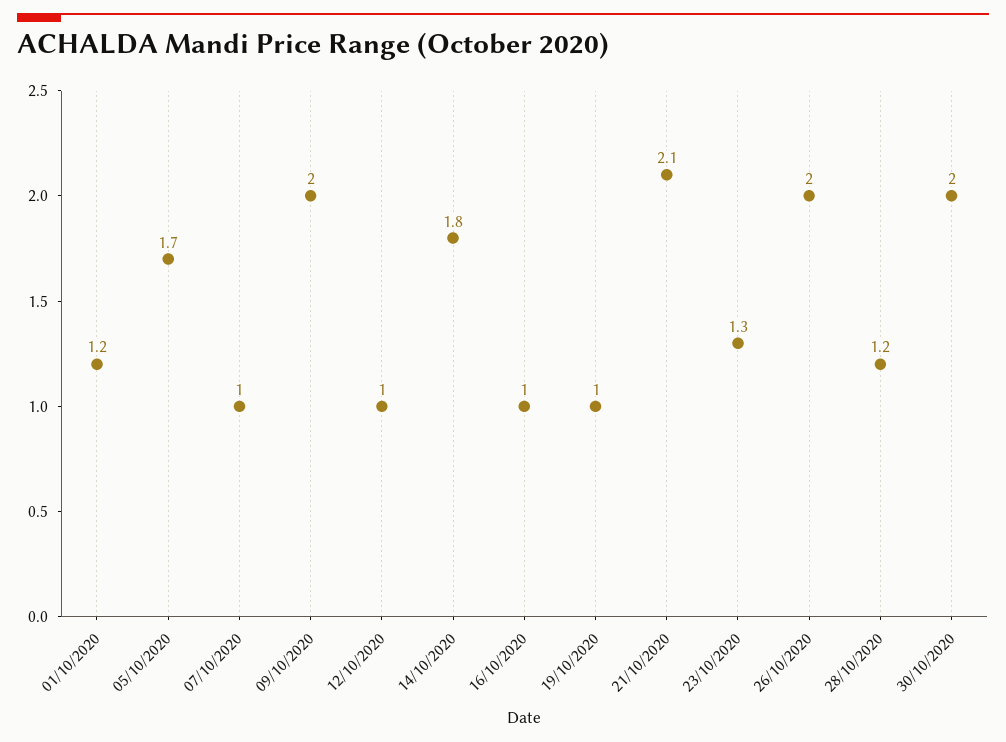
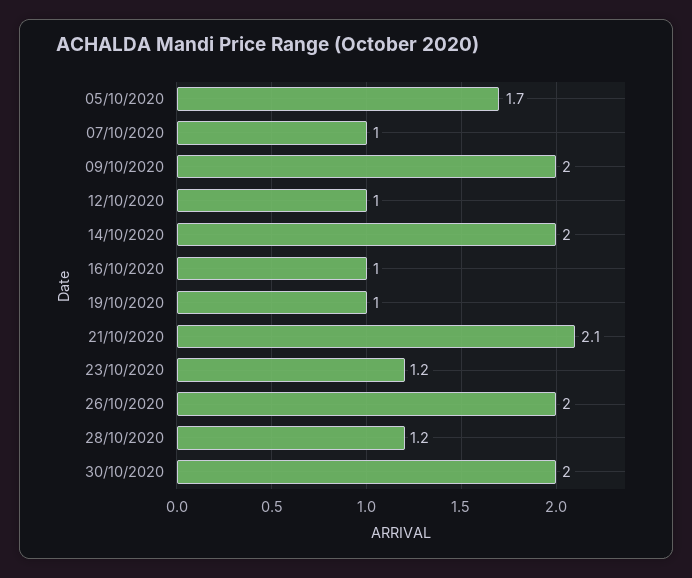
  {
-   "01/10/2020": 1.2,
    "05/10/2020": 1.7,
    "07/10/2020": 1,
    "09/10/2020": 2,
    "12/10/2020": 1,
-   "14/10/2020": 1.8,
+   "14/10/2020": 2,
    "16/10/2020": 1,
    "19/10/2020": 1,
    "21/10/2020": 2.1,
-   "23/10/2020": 1.3,
+   "23/10/2020": 1.2,
    "26/10/2020": 2,
    "28/10/2020": 1.2,
    "30/10/2020": 2
  }

